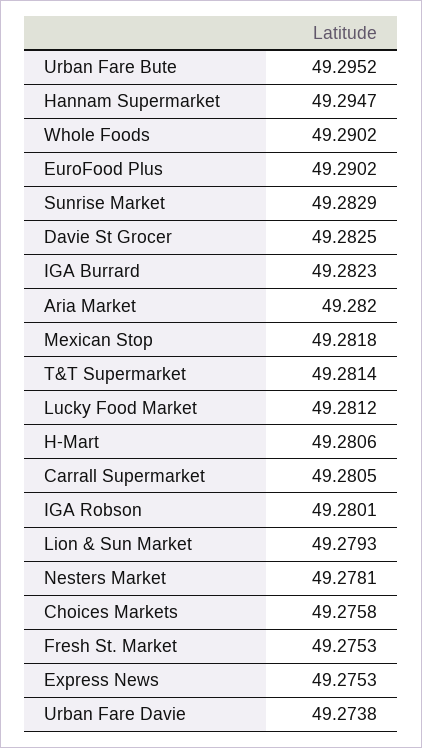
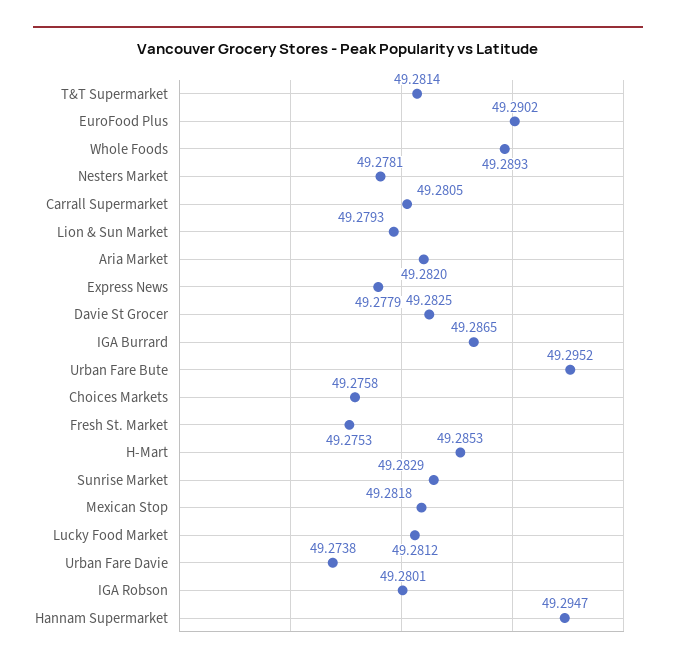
  {
    "Urban Fare Bute": 49.2952,
    "Hannam Supermarket": 49.2947,
-   "Whole Foods": 49.2902,
+   "Whole Foods": 49.2893,
    "EuroFood Plus": 49.2902,
    "Sunrise Market": 49.2829,
    "Davie St Grocer": 49.2825,
-   "IGA Burrard": 49.2823,
+   "IGA Burrard": 49.2865,
    "Aria Market": 49.282,
    "Mexican Stop": 49.2818,
    "T&T Supermarket": 49.2814,
    "Lucky Food Market": 49.2812,
-   "H-Mart": 49.2806,
+   "H-Mart": 49.2853,
    "Carrall Supermarket": 49.2805,
    "IGA Robson": 49.2801,
    "Lion & Sun Market": 49.2793,
    "Nesters Market": 49.2781,
    "Choices Markets": 49.2758,
    "Fresh St. Market": 49.2753,
-   "Express News": 49.2753,
+   "Express News": 49.2779,
    "Urban Fare Davie": 49.2738
  }

